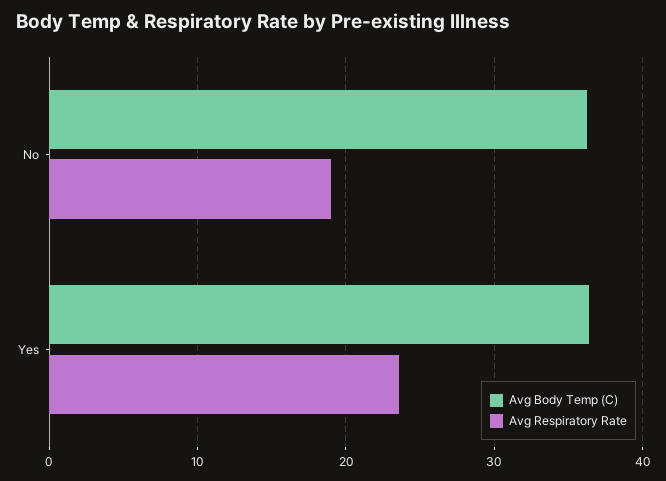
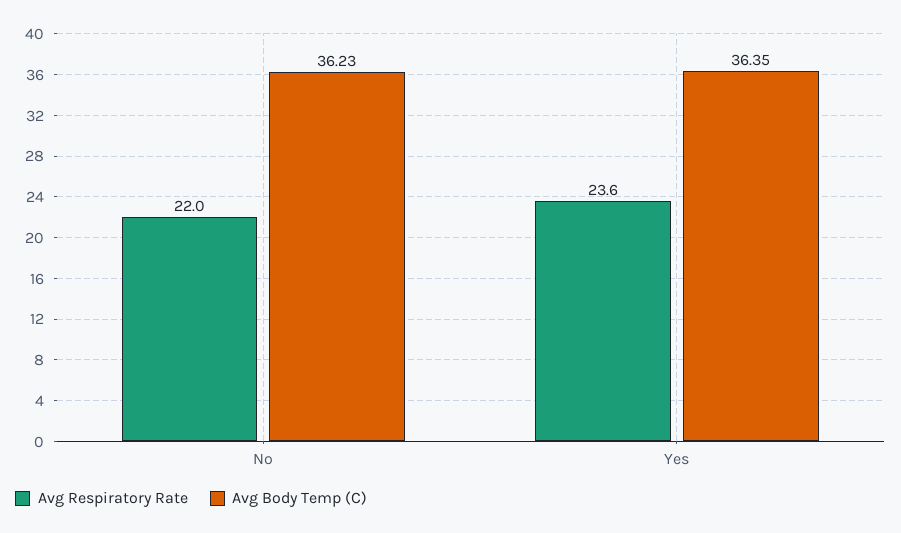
  {
    "Avg Body Temp (C)": {
      "No": 36.23,
      "Yes": 36.35
    },
    "Avg Respiratory Rate": {
-     "No": 19,
+     "No": 22,
      "Yes": 23.6
    }
  }

